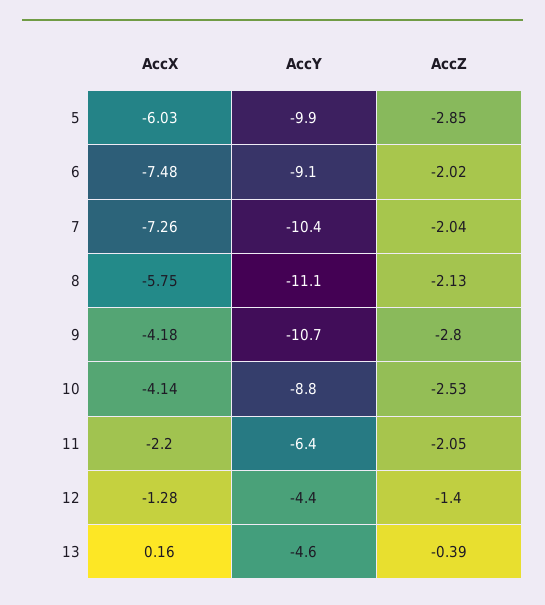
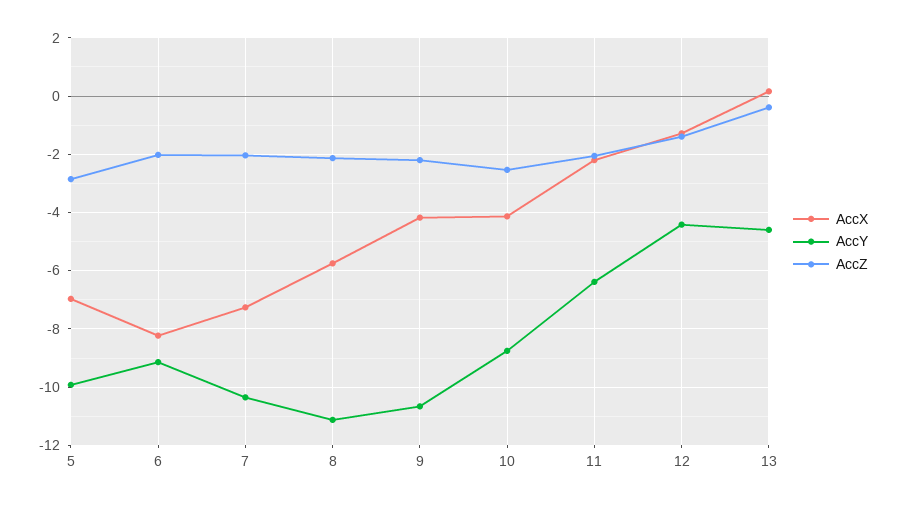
  {
    "AccX": {
-     "5": -6.03,
+     "5": -7,
-     "6": -7.48,
+     "6": -8.25,
      "7": -7.26,
      "8": -5.75,
      "9": -4.18,
      "10": -4.14,
      "11": -2.2,
      "12": -1.28,
      "13": 0.16
    },
    "AccY": {
      "5": -9.9,
      "6": -9.1,
      "7": -10.4,
      "8": -11.1,
      "9": -10.7,
      "10": -8.8,
      "11": -6.4,
      "12": -4.4,
      "13": -4.6
    },
    "AccZ": {
      "5": -2.85,
      "6": -2.02,
      "7": -2.04,
      "8": -2.13,
-     "9": -2.8,
+     "9": -2.25,
      "10": -2.53,
      "11": -2.05,
      "12": -1.4,
      "13": -0.39
    }
  }

